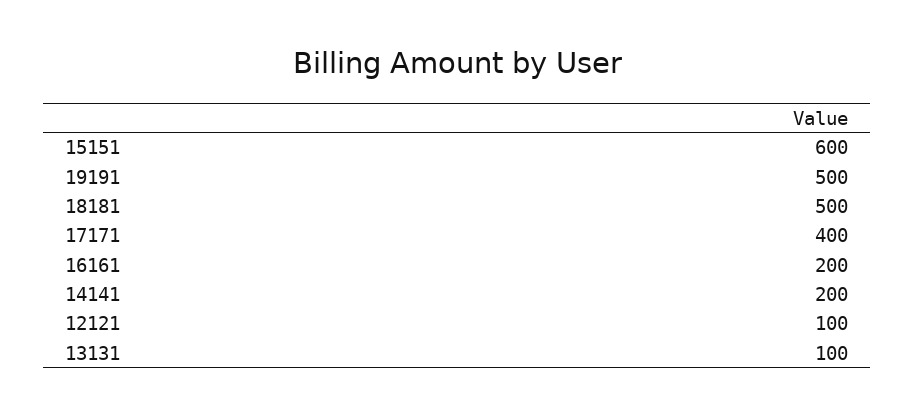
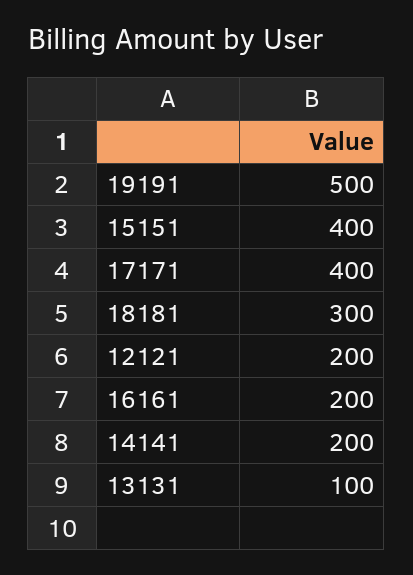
  {
-   "15151": 600,
+   "15151": 400,
    "19191": 500,
-   "18181": 500,
+   "18181": 300,
    "17171": 400,
    "16161": 200,
    "14141": 200,
-   "12121": 100,
+   "12121": 200,
    "13131": 100
  }

